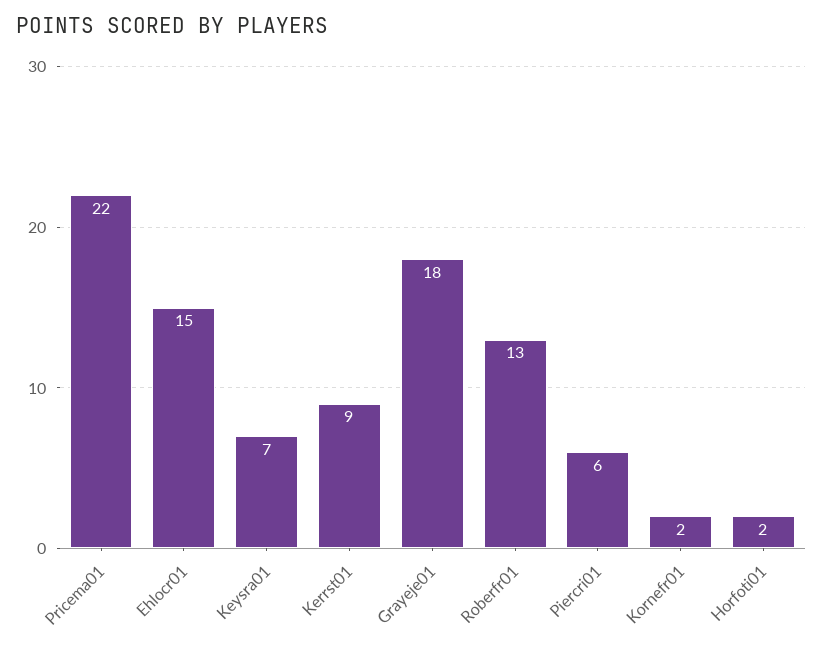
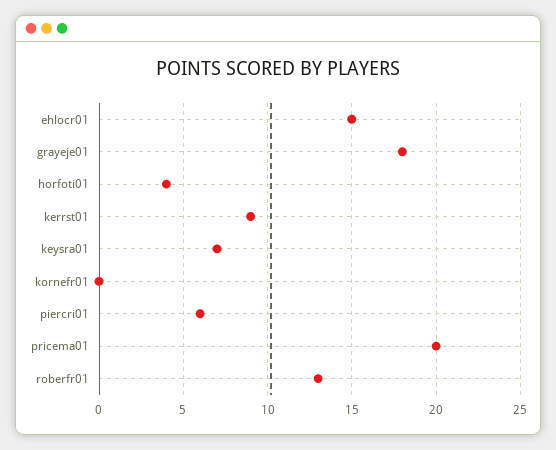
  {
-   "Pricema01": 22,
+   "Pricema01": 20,
    "Ehlocr01": 15,
    "Keysra01": 7,
    "Kerrst01": 9,
    "Grayeje01": 18,
    "Roberfr01": 13,
    "Piercri01": 6,
-   "Kornefr01": 2,
+   "Kornefr01": 0,
-   "Horfoti01": 2
+   "Horfoti01": 4
  }

